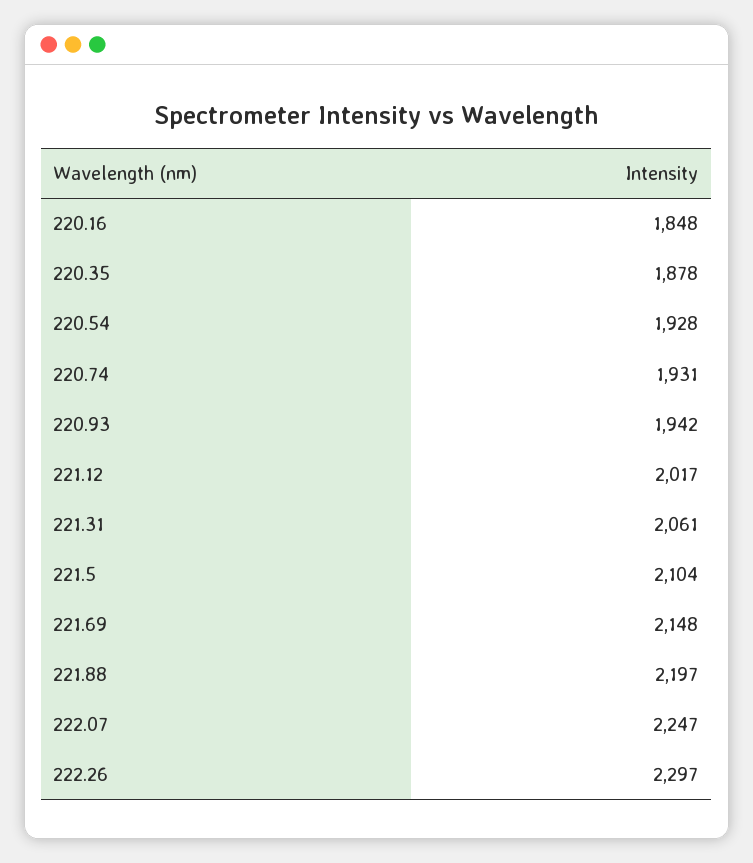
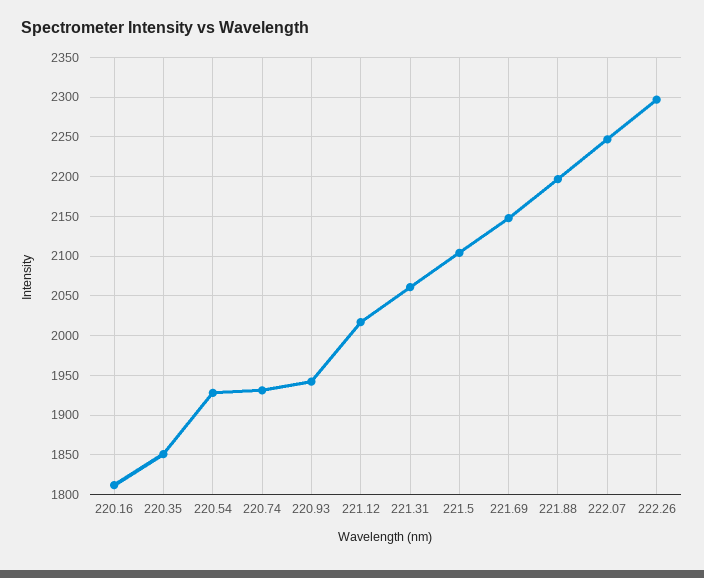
  {
-   "220.16": 1848,
+   "220.16": 1810,
-   "220.35": 1878,
+   "220.35": 1850,
    "220.54": 1928,
    "220.74": 1931,
    "220.93": 1942,
    "221.12": 2017,
    "221.31": 2061,
    "221.5": 2104,
    "221.69": 2148,
    "221.88": 2197,
    "222.07": 2247,
    "222.26": 2297
  }

